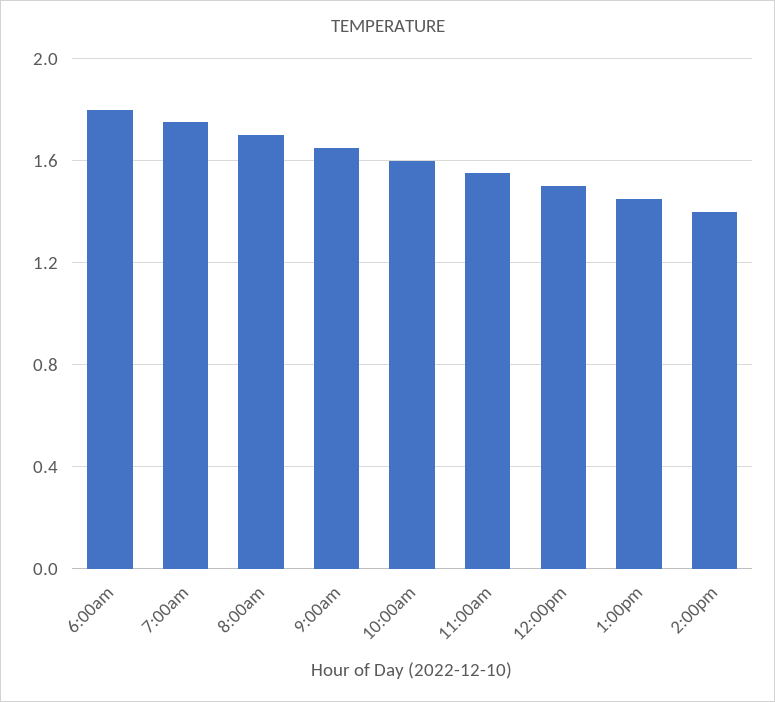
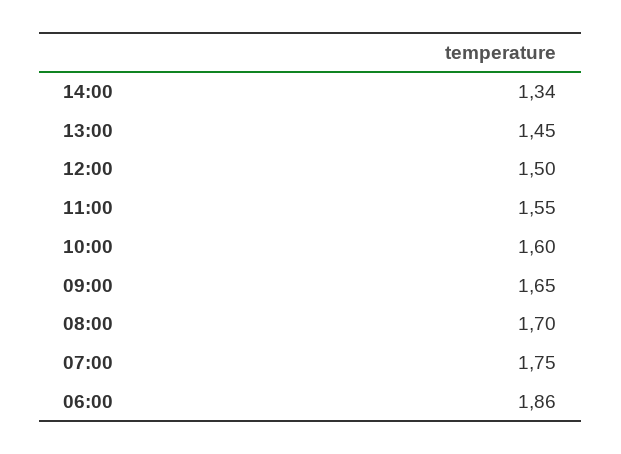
  {
-   "6:00am": 1.8,
+   "6:00am": 1.86,
    "7:00am": 1.75,
    "8:00am": 1.7,
    "9:00am": 1.65,
    "10:00am": 1.6,
    "11:00am": 1.55,
    "12:00pm": 1.5,
    "1:00pm": 1.45,
-   "2:00pm": 1.4
+   "2:00pm": 1.34
  }

